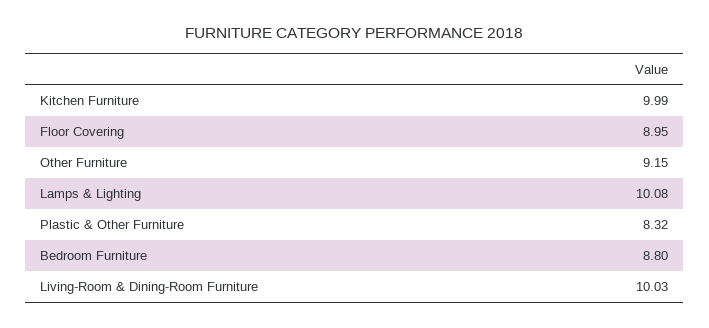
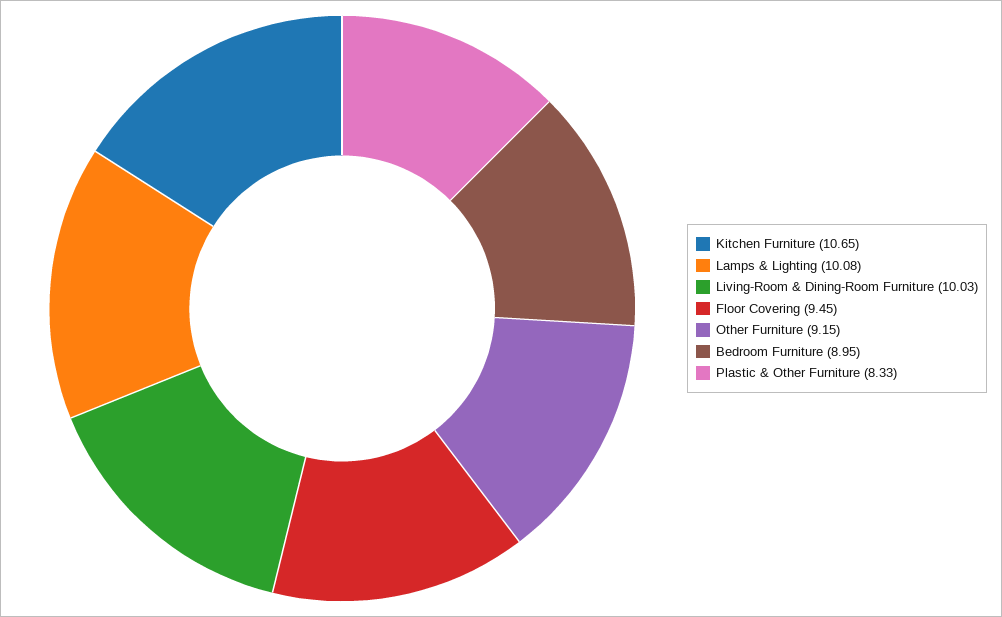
  {
-   "Kitchen Furniture": 9.99,
+   "Kitchen Furniture": 10.65,
-   "Floor Covering": 8.95,
+   "Floor Covering": 9.45,
    "Other Furniture": 9.15,
    "Lamps & Lighting": 10.08,
-   "Plastic & Other Furniture": 8.32,
+   "Plastic & Other Furniture": 8.33,
-   "Bedroom Furniture": 8.8,
+   "Bedroom Furniture": 8.95,
    "Living-Room & Dining-Room Furniture": 10.03
  }

